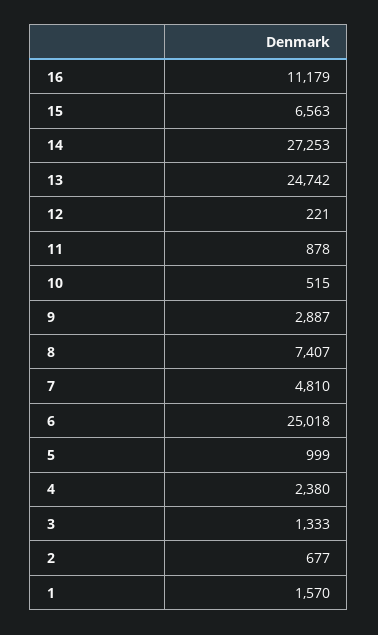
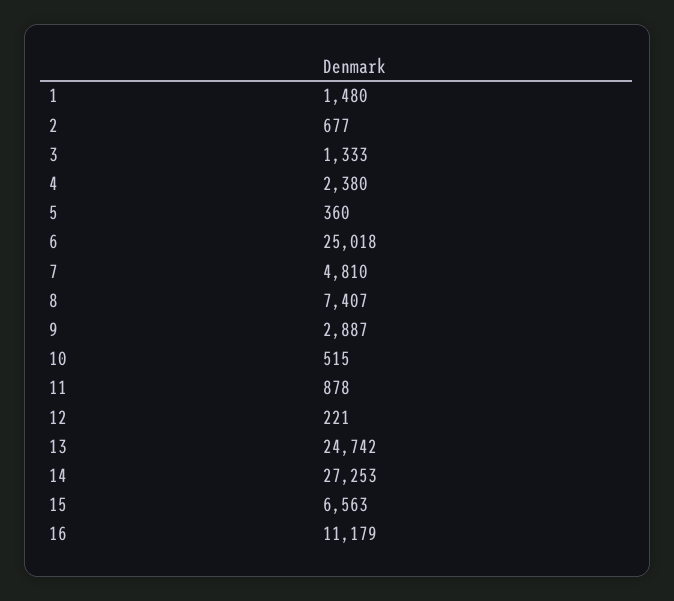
  {
    "16": 11179,
    "15": 6563,
    "14": 27253,
    "13": 24742,
    "12": 221,
    "11": 878,
    "10": 515,
    "9": 2887,
    "8": 7407,
    "7": 4810,
    "6": 25018,
-   "5": 999,
+   "5": 360,
    "4": 2380,
    "3": 1333,
    "2": 677,
-   "1": 1570
+   "1": 1480
  }

